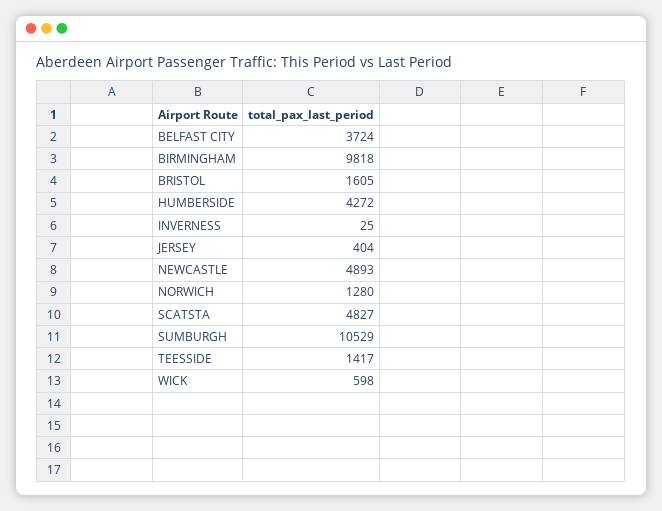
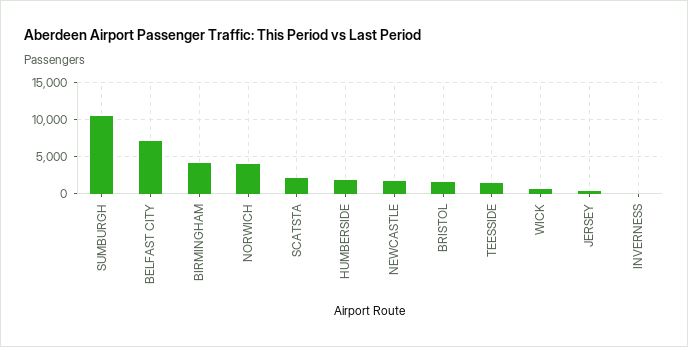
  {
-   "BELFAST CITY": 3724,
+   "BELFAST CITY": 7000,
-   "BIRMINGHAM": 9818,
+   "BIRMINGHAM": 4000,
    "BRISTOL": 1605,
-   "HUMBERSIDE": 4272,
+   "HUMBERSIDE": 2000,
    "INVERNESS": 25,
    "JERSEY": 404,
-   "NEWCASTLE": 4893,
+   "NEWCASTLE": 2000,
-   "NORWICH": 1280,
+   "NORWICH": 4000,
-   "SCATSTA": 4827,
+   "SCATSTA": 2000,
    "SUMBURGH": 10529,
    "TEESSIDE": 1417,
    "WICK": 598
  }

